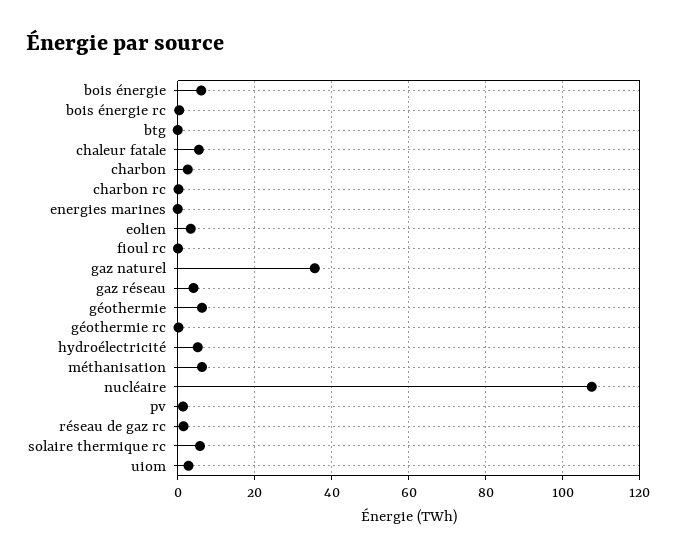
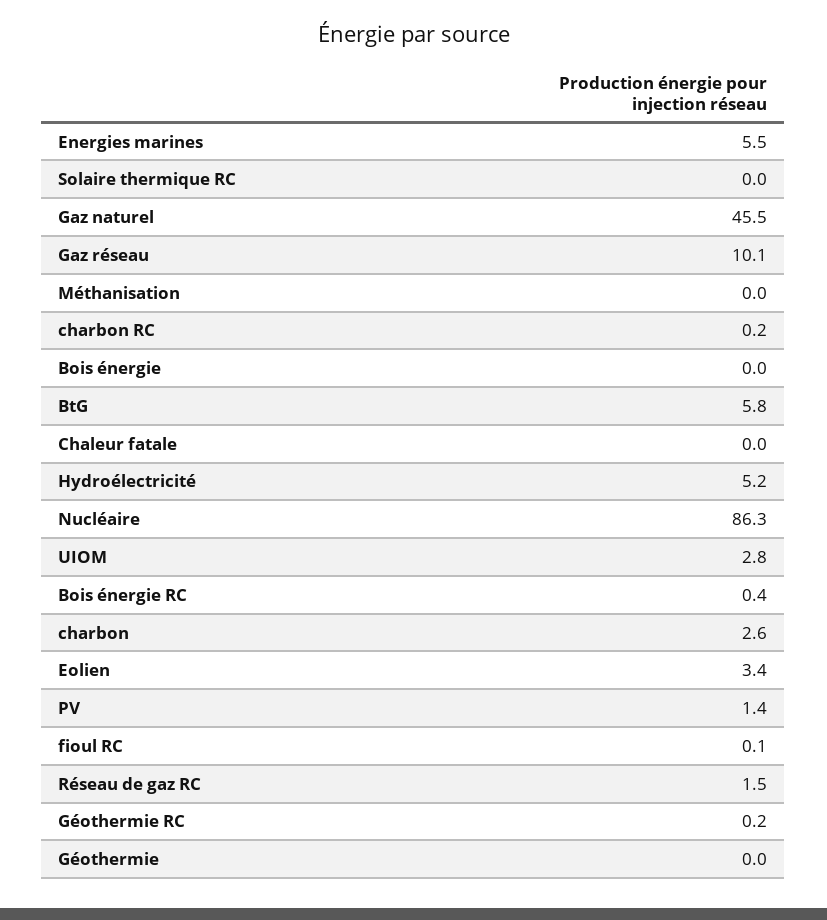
  {
-   "bois énergie": 6,
+   "bois énergie": 0,
    "bois énergie rc": 0.4,
-   "btg": 0,
+   "btg": 5.8,
-   "chaleur fatale": 6,
+   "chaleur fatale": 0,
    "charbon": 2.6,
    "charbon rc": 0.2,
-   "energies marines": 0,
+   "energies marines": 5.5,
    "eolien": 3.4,
    "fioul rc": 0.1,
-   "gaz naturel": 36,
+   "gaz naturel": 45.5,
-   "gaz réseau": 4,
+   "gaz réseau": 10.1,
-   "géothermie": 6,
+   "géothermie": 0,
    "géothermie rc": 0.2,
    "hydroélectricité": 5.2,
-   "méthanisation": 6,
+   "méthanisation": 0,
-   "nucléaire": 108,
+   "nucléaire": 86.3,
    "pv": 1.4,
    "réseau de gaz rc": 1.5,
-   "solaire thermique rc": 6,
+   "solaire thermique rc": 0,
    "uiom": 2.8
  }

